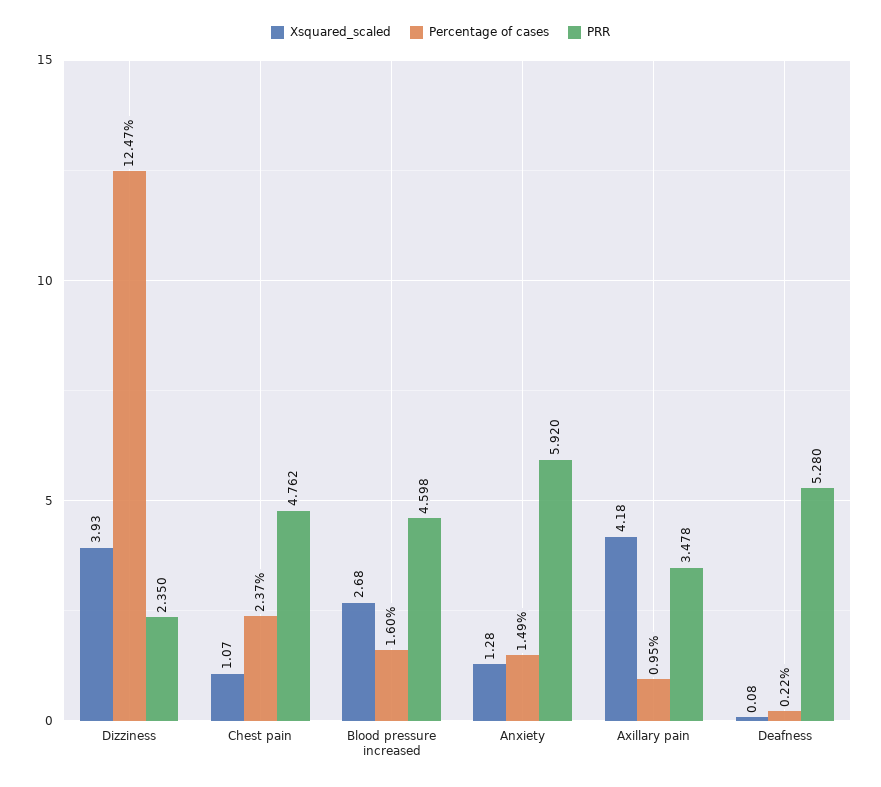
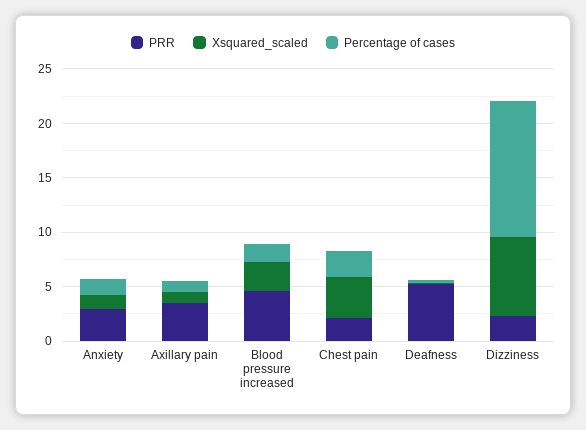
  {
    "Xsquared_scaled": {
-     "Dizziness": 3.93,
+     "Dizziness": 7,
-     "Chest pain": 1.07,
+     "Chest pain": 4,
      "Blood pressure increased": 2.68,
      "Anxiety": 1.28,
-     "Axillary pain": 4.18,
+     "Axillary pain": 1,
      "Deafness": 0.08
    },
    "Percentage of cases": {
      "Dizziness": 12.47,
      "Chest pain": 2.37,
      "Blood pressure increased": 1.6,
      "Anxiety": 1.49,
      "Axillary pain": 0.95,
      "Deafness": 0.22
    },
    "PRR": {
      "Dizziness": 2.35,
-     "Chest pain": 4.762,
+     "Chest pain": 2,
      "Blood pressure increased": 4.598,
-     "Anxiety": 5.92,
+     "Anxiety": 3,
      "Axillary pain": 3.478,
      "Deafness": 5.28
    }
  }

